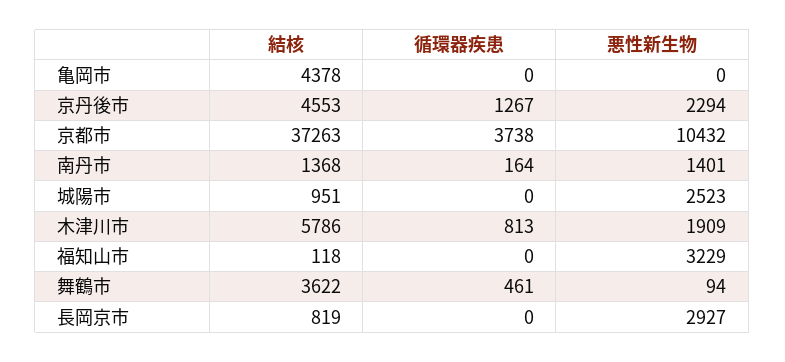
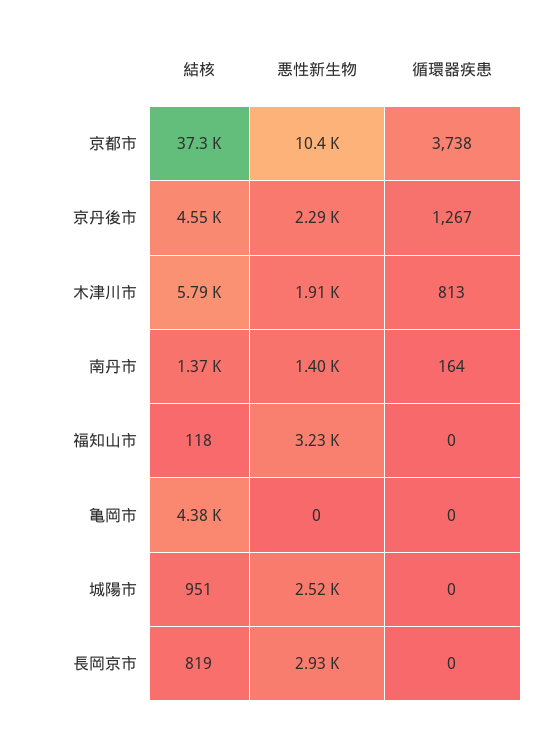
  {
    "結核": {
      "亀岡市": 4378,
      "京丹後市": 4553,
      "京都市": 37263,
      "南丹市": 1368,
      "城陽市": 951,
      "木津川市": 5786,
      "福知山市": 118,
-     "舞鶴市": 3622,
      "長岡京市": 819
    },
    "循環器疾患": {
      "亀岡市": 0,
      "京丹後市": 1267,
      "京都市": 3738,
      "南丹市": 164,
      "城陽市": 0,
      "木津川市": 813,
      "福知山市": 0,
-     "舞鶴市": 461,
      "長岡京市": 0
    },
    "悪性新生物": {
      "亀岡市": 0,
      "京丹後市": 2294,
      "京都市": 10432,
      "南丹市": 1401,
      "城陽市": 2523,
      "木津川市": 1909,
      "福知山市": 3229,
-     "舞鶴市": 94,
      "長岡京市": 2927
    }
  }

